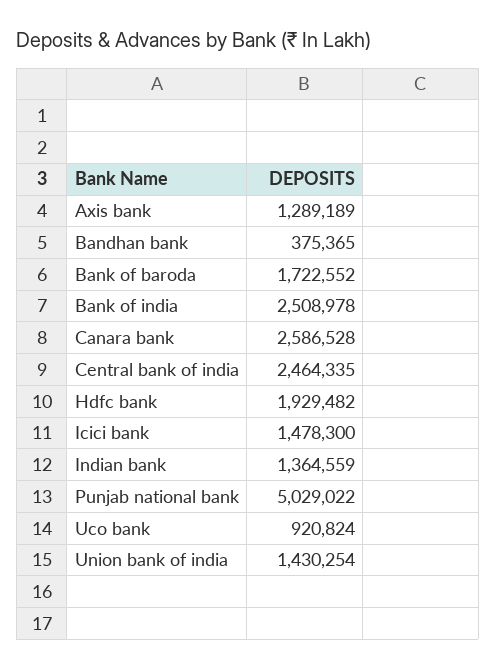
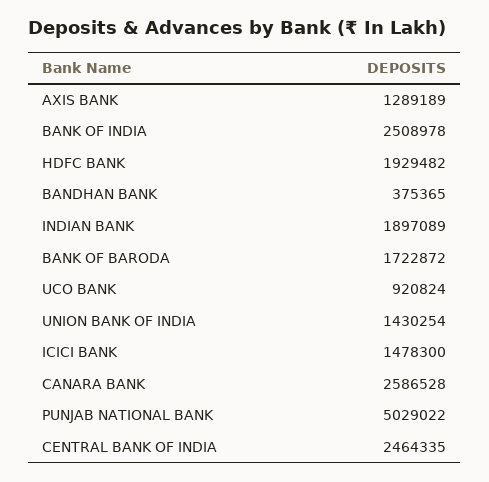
  {
    "Axis bank": 1289189,
    "Bandhan bank": 375365,
-   "Bank of baroda": 1722552,
+   "Bank of baroda": 1722872,
    "Bank of india": 2508978,
    "Canara bank": 2586528,
    "Central bank of india": 2464335,
    "Hdfc bank": 1929482,
    "Icici bank": 1478300,
-   "Indian bank": 1364559,
+   "Indian bank": 1897089,
    "Punjab national bank": 5029022,
    "Uco bank": 920824,
    "Union bank of india": 1430254
  }

